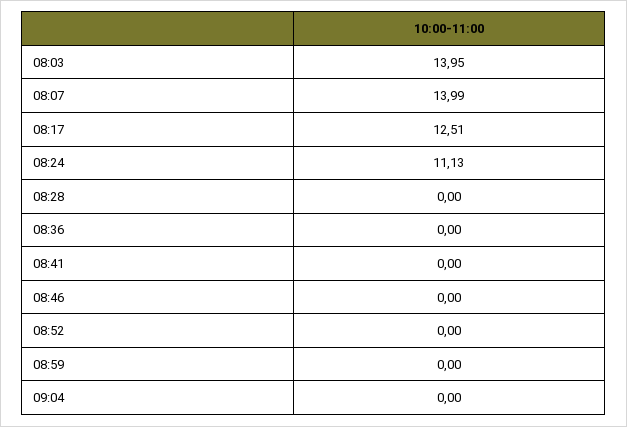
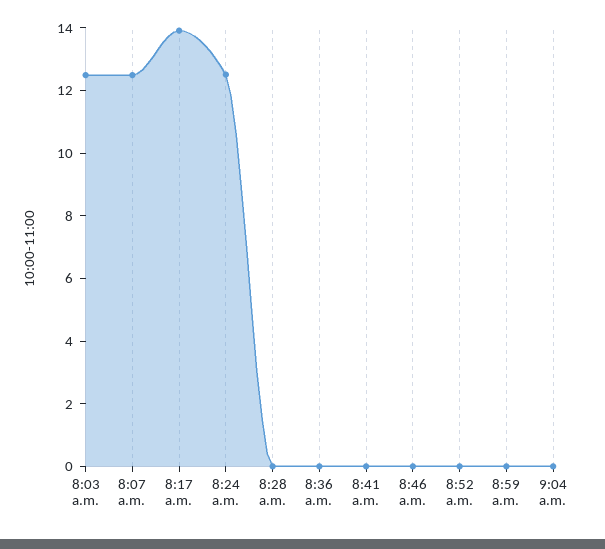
  {
-   "08:03": 13.95,
+   "08:03": 12.5,
-   "08:07": 13.99,
+   "08:07": 12.5,
-   "08:17": 12.51,
+   "08:17": 14,
-   "08:24": 11.13,
+   "08:24": 12.5,
    "08:28": 0,
    "08:36": 0,
    "08:41": 0,
    "08:46": 0,
    "08:52": 0,
    "08:59": 0,
    "09:04": 0
  }

